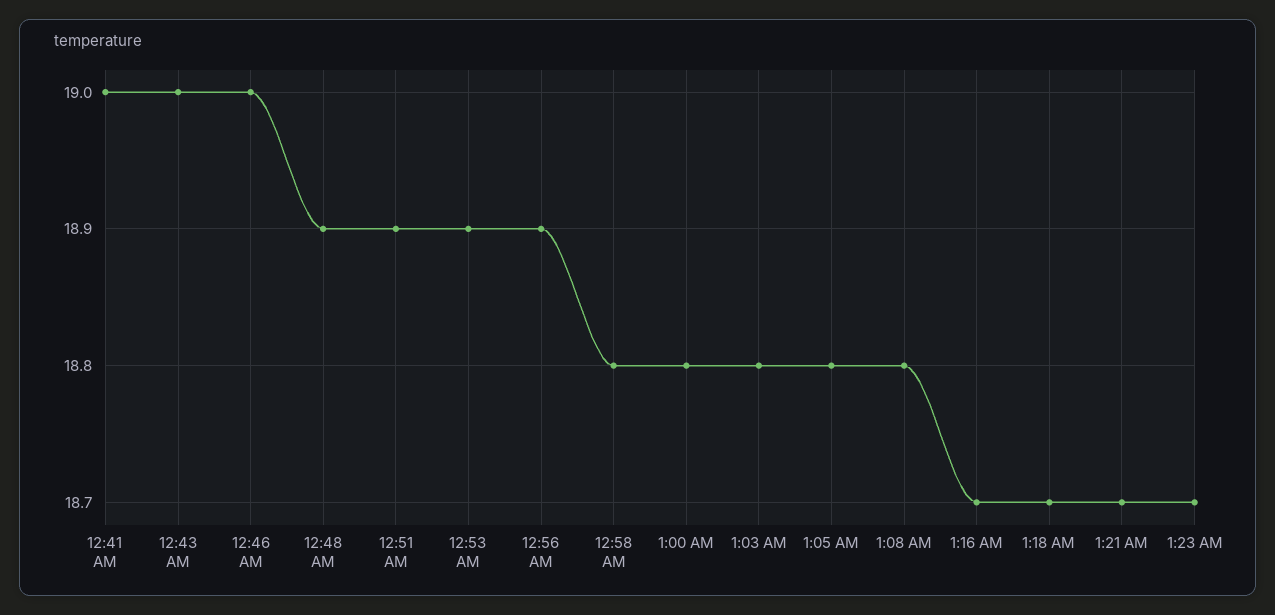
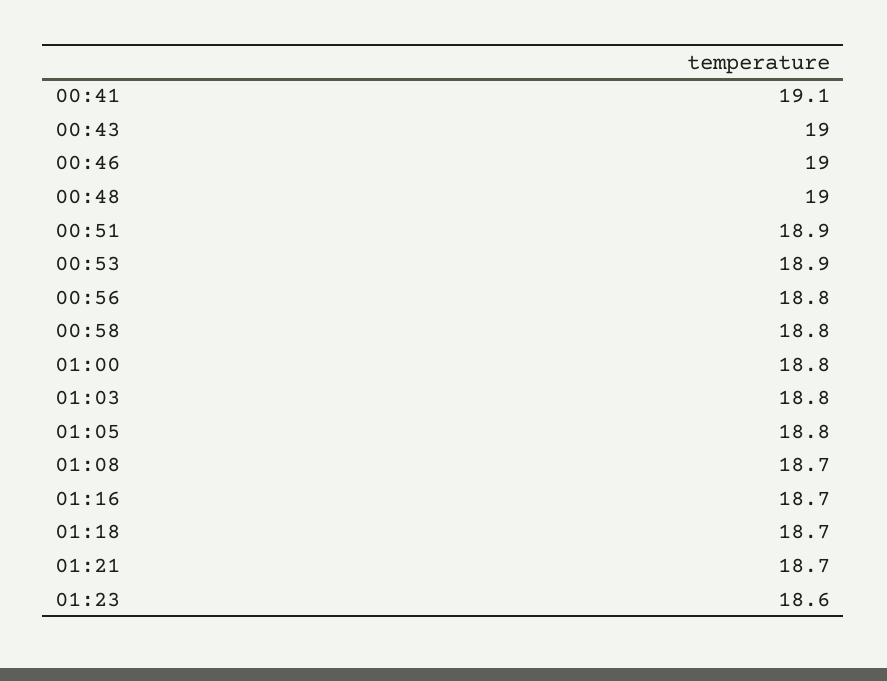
  {
-   "12:41 AM": 19,
+   "12:41 AM": 19.1,
    "12:43 AM": 19,
    "12:46 AM": 19,
-   "12:48 AM": 18.9,
+   "12:48 AM": 19,
    "12:51 AM": 18.9,
    "12:53 AM": 18.9,
-   "12:56 AM": 18.9,
+   "12:56 AM": 18.8,
    "12:58 AM": 18.8,
    "1:00 AM": 18.8,
    "1:03 AM": 18.8,
    "1:05 AM": 18.8,
-   "1:08 AM": 18.8,
+   "1:08 AM": 18.7,
    "1:16 AM": 18.7,
    "1:18 AM": 18.7,
    "1:21 AM": 18.7,
-   "1:23 AM": 18.7
+   "1:23 AM": 18.6
  }

